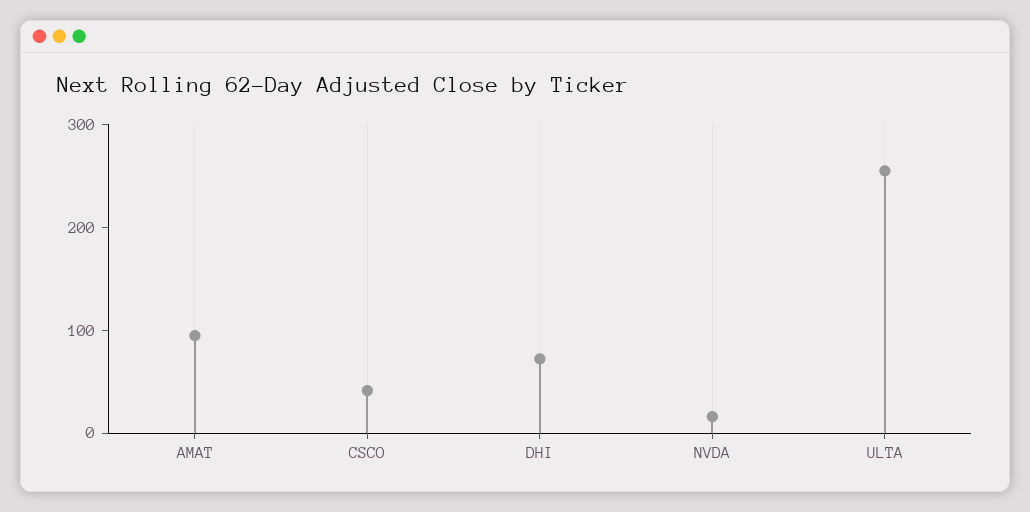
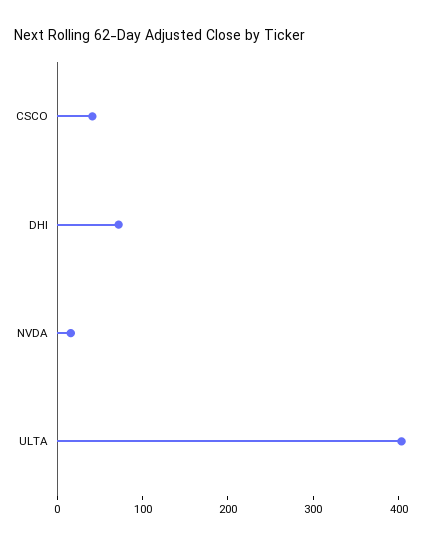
  {
-   "AMAT": 100,
    "CSCO": 40,
    "DHI": 80,
    "NVDA": 20,
-   "ULTA": 260
+   "ULTA": 400
  }

